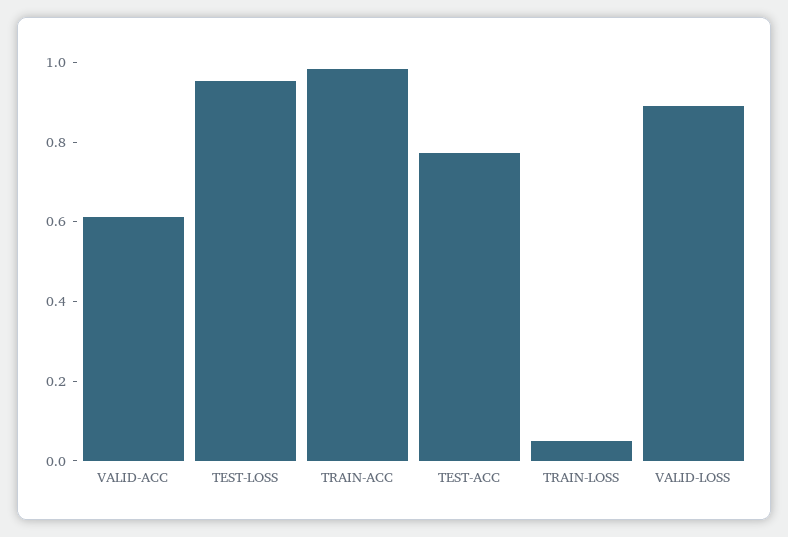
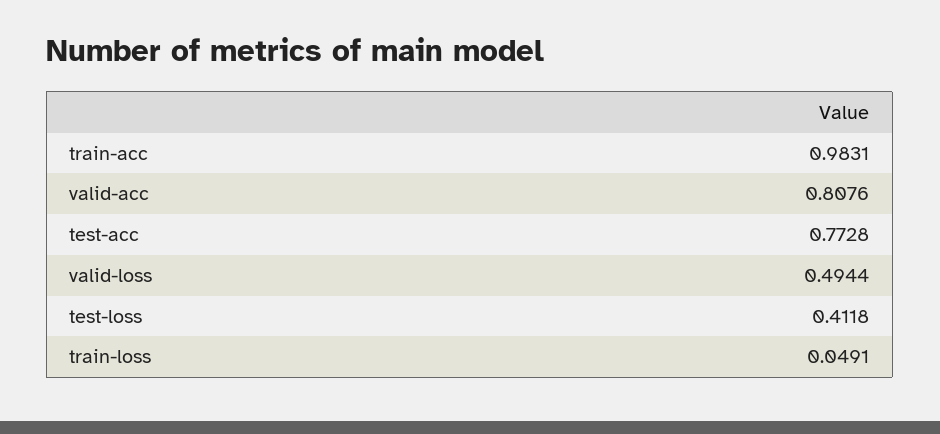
  {
-   "VALID-ACC": 0.6,
+   "VALID-ACC": 0.8076,
-   "TEST-LOSS": 0.95,
+   "TEST-LOSS": 0.4118,
    "TRAIN-ACC": 0.9831,
    "TEST-ACC": 0.7728,
    "TRAIN-LOSS": 0.0491,
-   "VALID-LOSS": 0.9
+   "VALID-LOSS": 0.4944
  }

